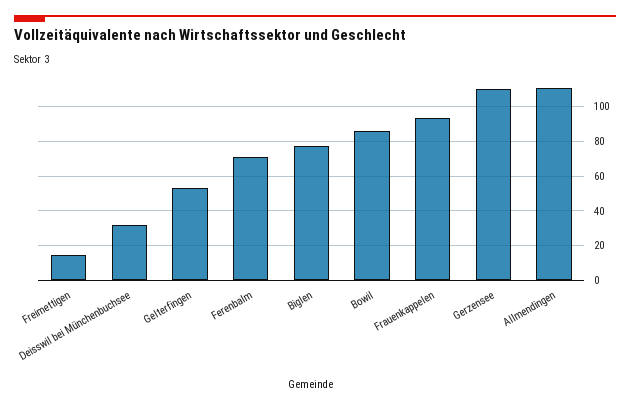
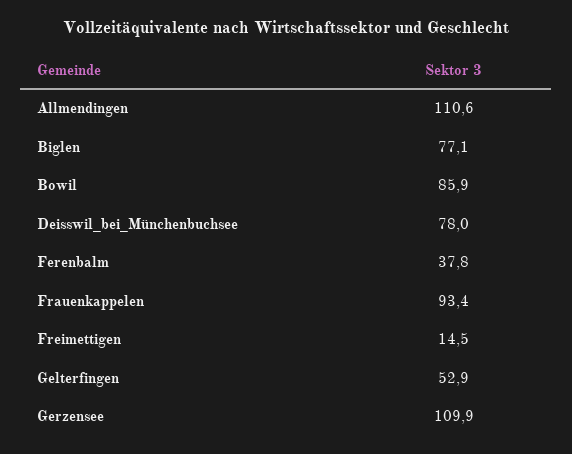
  {
    "Freimettigen": 14.5,
-   "Deisswil bei Münchenbuchsee": 30,
+   "Deisswil bei Münchenbuchsee": 78,
    "Gelterfingen": 52.9,
-   "Ferenbalm": 70,
+   "Ferenbalm": 37.8,
    "Biglen": 77.1,
    "Bowil": 85.9,
    "Frauenkappelen": 93.4,
    "Gerzensee": 109.9,
    "Allmendingen": 110.6
  }

